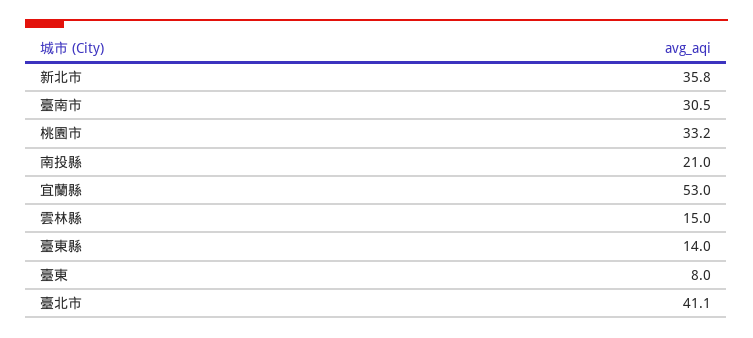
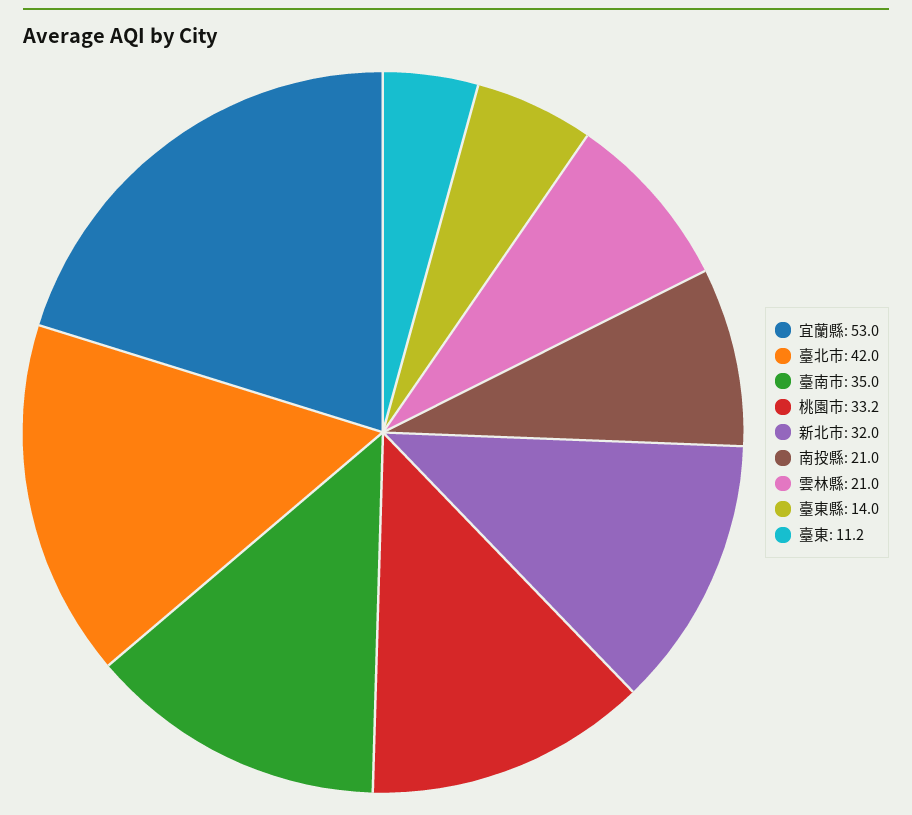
  {
-   "新北市": 35.8,
+   "新北市": 32,
-   "臺南市": 30.5,
+   "臺南市": 35,
    "桃園市": 33.2,
    "南投縣": 21,
    "宜蘭縣": 53,
-   "雲林縣": 15,
+   "雲林縣": 21,
    "臺東縣": 14,
-   "臺東": 8,
+   "臺東": 11.2,
-   "臺北市": 41.1
+   "臺北市": 42
  }

